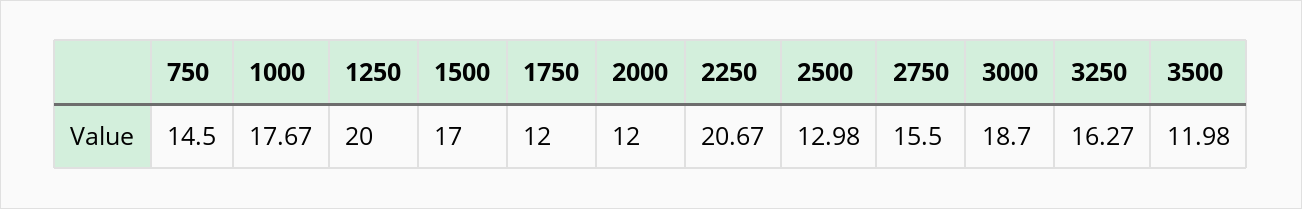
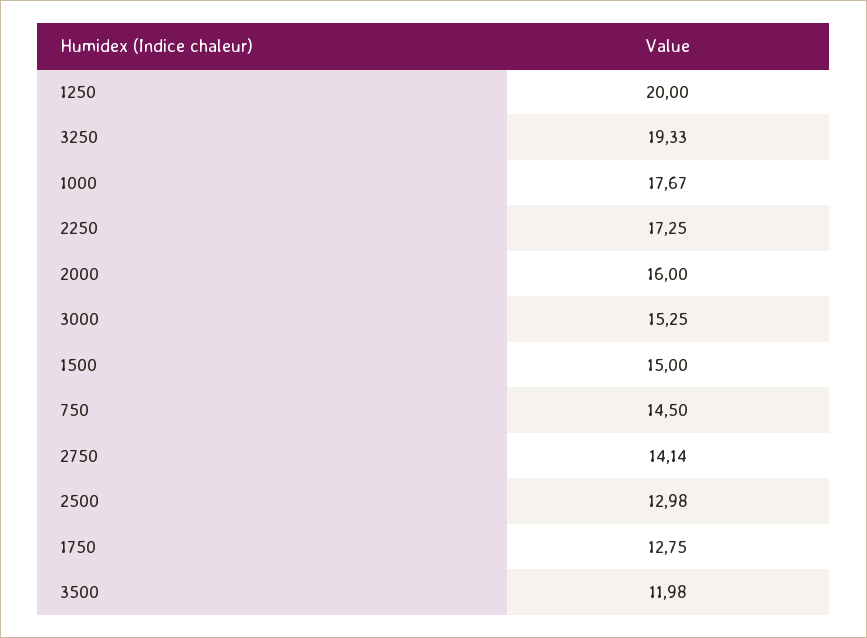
  {
    "750": 14.5,
    "1000": 17.67,
    "1250": 20,
-   "1500": 17,
+   "1500": 15,
-   "1750": 12,
+   "1750": 12.75,
-   "2000": 12,
+   "2000": 16,
-   "2250": 20.67,
+   "2250": 17.25,
    "2500": 12.98,
-   "2750": 15.5,
+   "2750": 14.14,
-   "3000": 18.7,
+   "3000": 15.25,
-   "3250": 16.27,
+   "3250": 19.33,
    "3500": 11.98
  }

